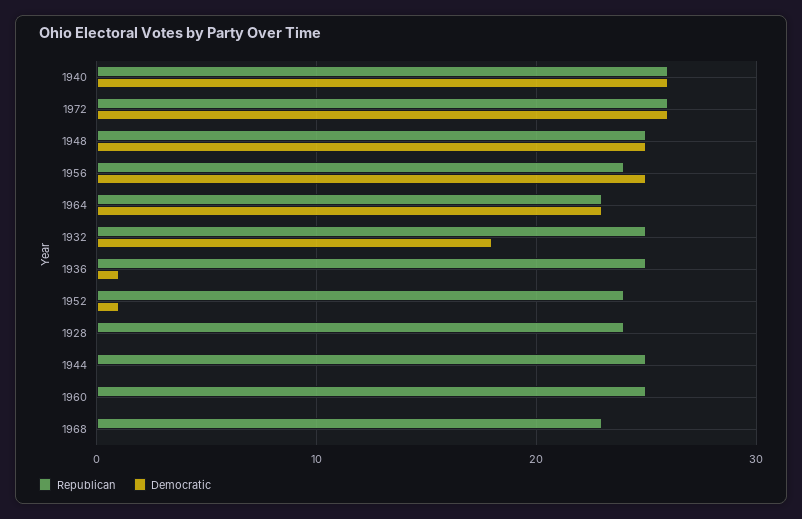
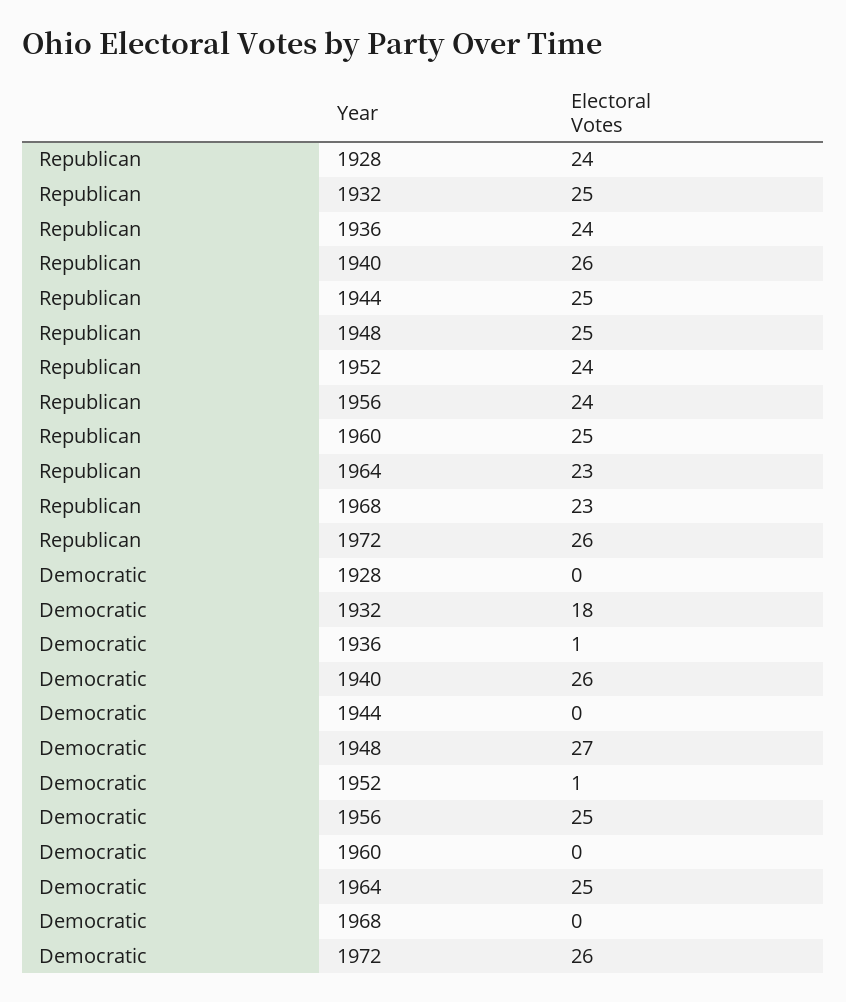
  {
    "Republican": {
      "1940": 26,
      "1972": 26,
      "1948": 25,
      "1956": 24,
      "1964": 23,
      "1932": 25,
-     "1936": 25,
+     "1936": 24,
      "1952": 24,
      "1928": 24,
      "1944": 25,
      "1960": 25,
      "1968": 23
    },
    "Democratic": {
      "1940": 26,
      "1972": 26,
-     "1948": 25,
+     "1948": 27,
      "1956": 25,
-     "1964": 23,
+     "1964": 25,
      "1932": 18,
      "1936": 1,
      "1952": 1,
      "1928": 0,
      "1944": 0,
      "1960": 0,
      "1968": 0
    }
  }

